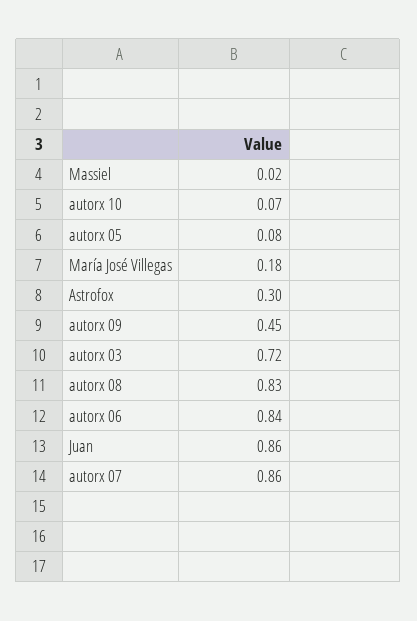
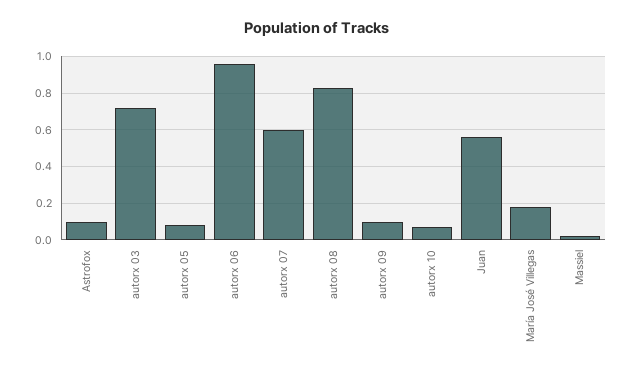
  {
    "Massiel": 0.02,
    "autorx 10": 0.07,
    "autorx 05": 0.08,
    "María José Villegas": 0.18,
-   "Astrofox": 0.3,
+   "Astrofox": 0.1,
-   "autorx 09": 0.45,
+   "autorx 09": 0.1,
    "autorx 03": 0.72,
    "autorx 08": 0.83,
-   "autorx 06": 0.84,
+   "autorx 06": 0.95,
-   "Juan": 0.86,
+   "Juan": 0.55,
-   "autorx 07": 0.86
+   "autorx 07": 0.6
  }

